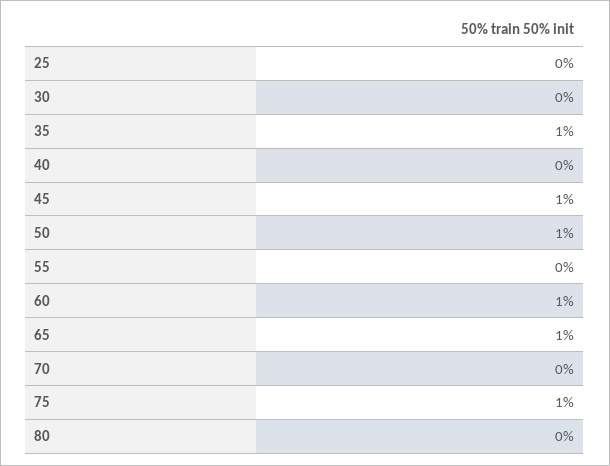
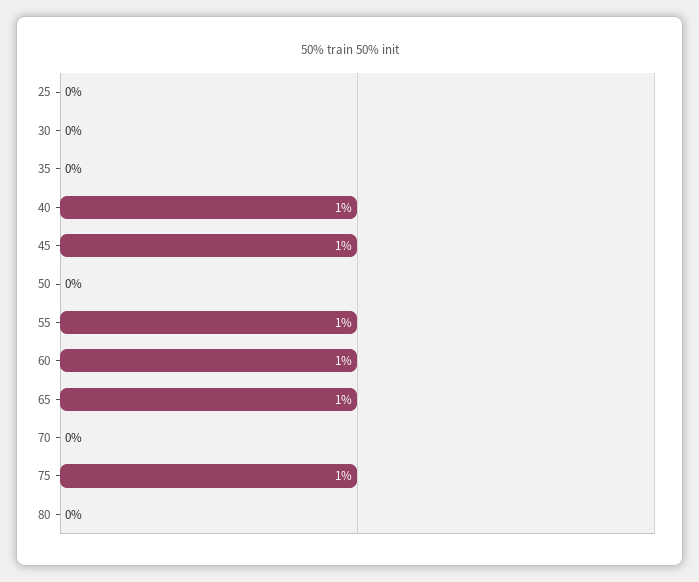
  {
    "25": 0,
    "30": 0,
-   "35": 1,
+   "35": 0,
-   "40": 0,
+   "40": 1,
    "45": 1,
-   "50": 1,
+   "50": 0,
-   "55": 0,
+   "55": 1,
    "60": 1,
    "65": 1,
    "70": 0,
    "75": 1,
    "80": 0
  }

